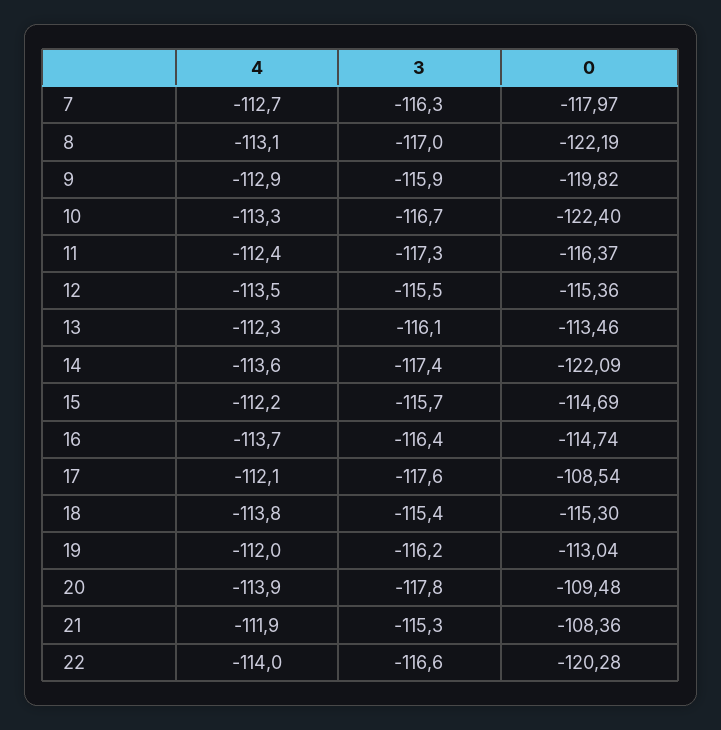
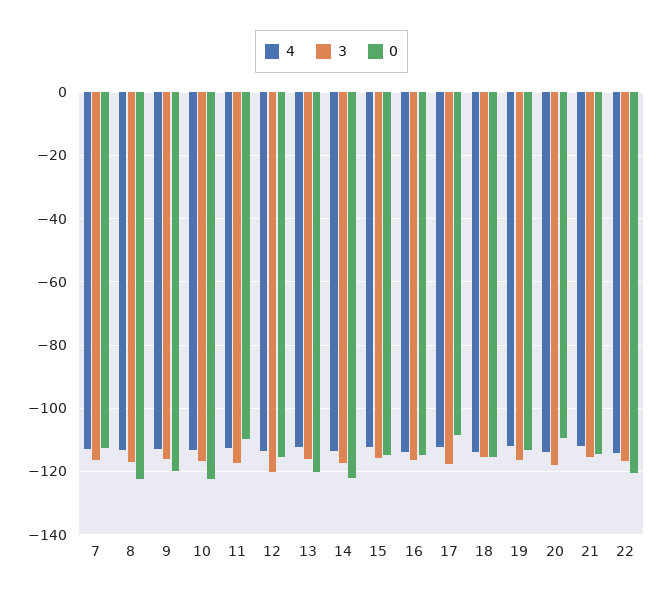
  {
    "4": {
      "7": -112.7,
      "8": -113.1,
      "9": -112.9,
      "10": -113.3,
      "11": -112.4,
      "12": -113.5,
      "13": -112.3,
      "14": -113.6,
      "15": -112.2,
      "16": -113.7,
      "17": -112.1,
      "18": -113.8,
      "19": -112,
      "20": -113.9,
      "21": -111.9,
      "22": -114
    },
    "3": {
      "7": -116.3,
      "8": -117,
      "9": -115.9,
      "10": -116.7,
      "11": -117.3,
-     "12": -115.5,
+     "12": -120,
      "13": -116.1,
      "14": -117.4,
      "15": -115.7,
      "16": -116.4,
      "17": -117.6,
      "18": -115.4,
      "19": -116.2,
      "20": -117.8,
      "21": -115.3,
      "22": -116.6
    },
    "0": {
-     "7": -117.97,
+     "7": -112,
      "8": -122.19,
      "9": -119.82,
      "10": -122.4,
-     "11": -116.37,
+     "11": -110,
      "12": -115.36,
-     "13": -113.46,
+     "13": -120,
      "14": -122.09,
      "15": -114.69,
      "16": -114.74,
      "17": -108.54,
      "18": -115.3,
      "19": -113.04,
      "20": -109.48,
-     "21": -108.36,
+     "21": -114,
      "22": -120.28
    }
  }

